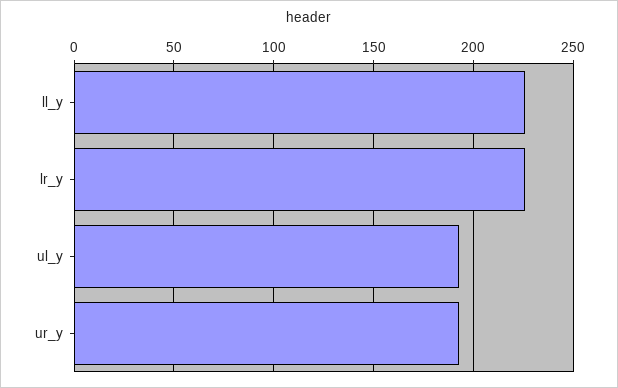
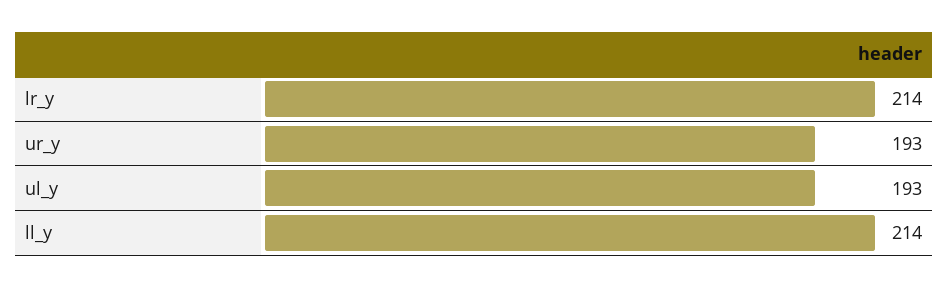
  {
-   "ll_y": 225,
+   "ll_y": 214,
-   "lr_y": 225,
+   "lr_y": 214,
    "ul_y": 193,
    "ur_y": 193
  }

